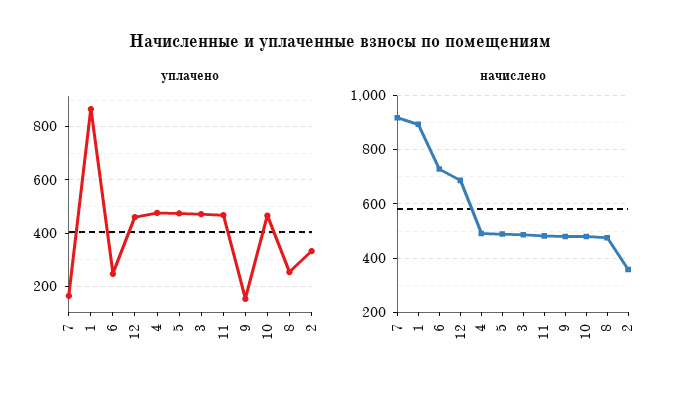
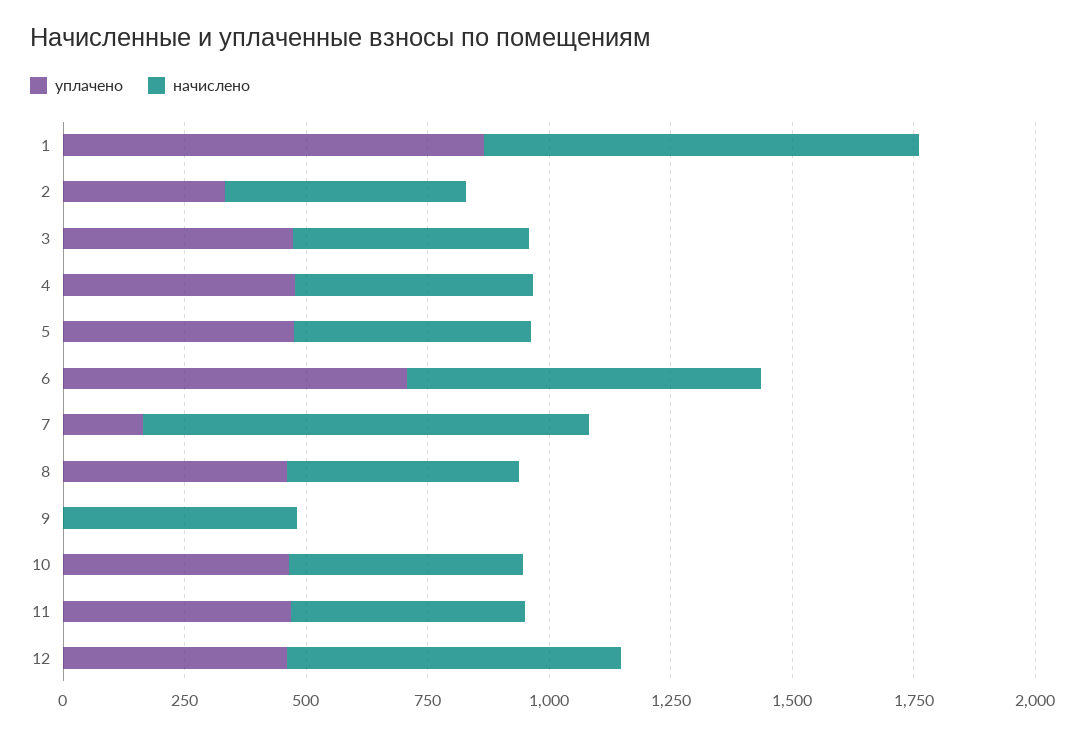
  {
    "уплачено": {
      "7": 175,
      "1": 875,
-     "6": 250,
+     "6": 700,
      "12": 450,
      "4": 475,
      "5": 475,
      "3": 475,
      "11": 475,
-     "9": 150,
+     "9": 0,
      "10": 475,
-     "8": 250,
+     "8": 450,
      "2": 325
    },
    "начислено": {
      "7": 925,
      "1": 900,
      "6": 725,
      "12": 675,
      "4": 500,
      "5": 500,
      "3": 475,
      "11": 475,
      "9": 475,
      "10": 475,
      "8": 475,
-     "2": 350
+     "2": 500
    }
  }

